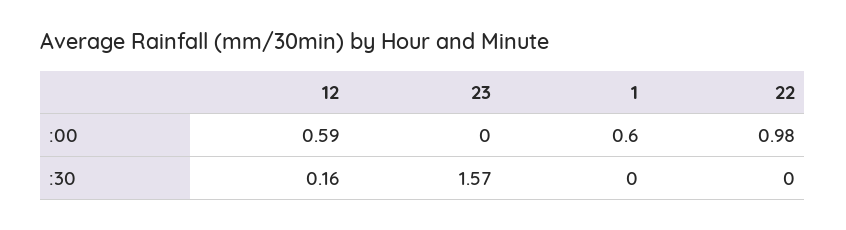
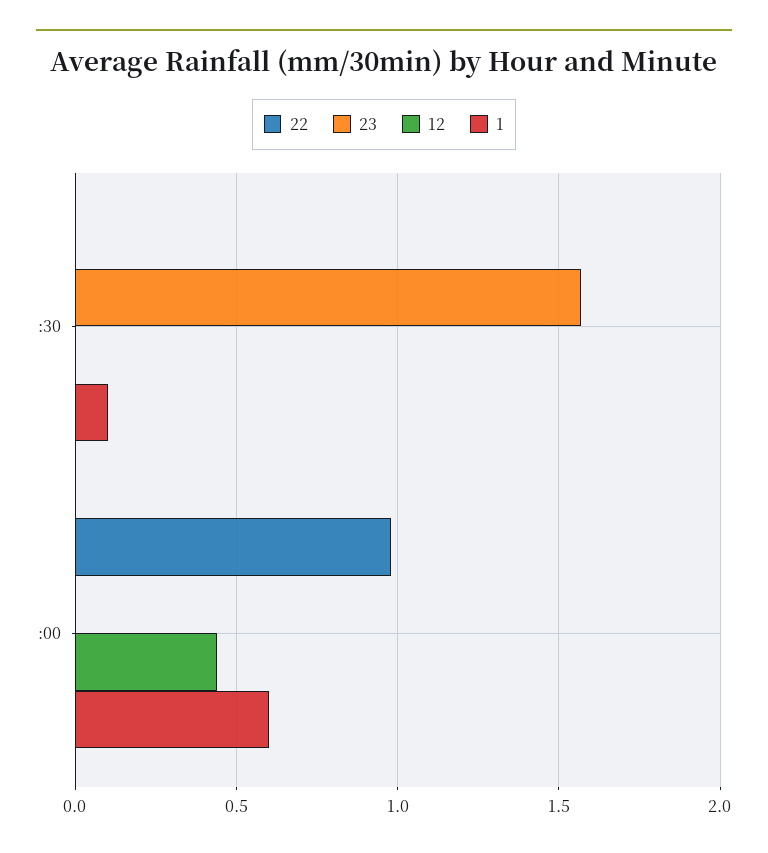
  {
    "12": {
-     ":00": 0.59,
+     ":00": 0.45,
-     ":30": 0.16
+     ":30": 0
    },
    "23": {
      ":00": 0,
      ":30": 1.57
    },
    "1": {
      ":00": 0.6,
-     ":30": 0
+     ":30": 0.1
    },
    "22": {
      ":00": 0.98,
      ":30": 0
    }
  }

